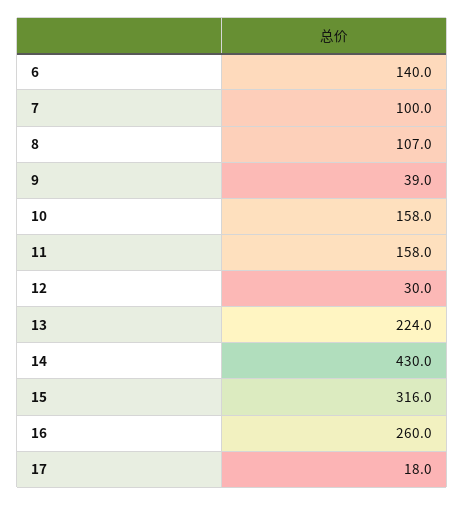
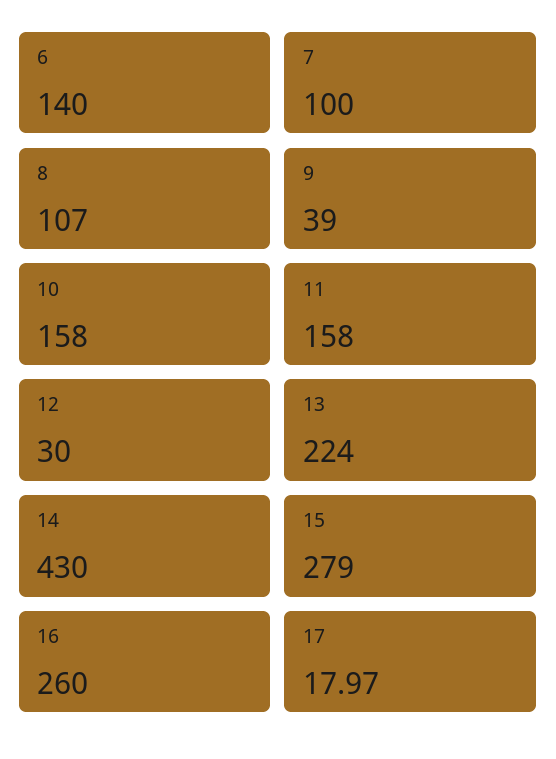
  {
    "6": 140,
    "7": 100,
    "8": 107,
    "9": 39,
    "10": 158,
    "11": 158,
    "12": 30,
    "13": 224,
    "14": 430,
-   "15": 316,
+   "15": 279,
    "16": 260,
    "17": 17.97
  }

